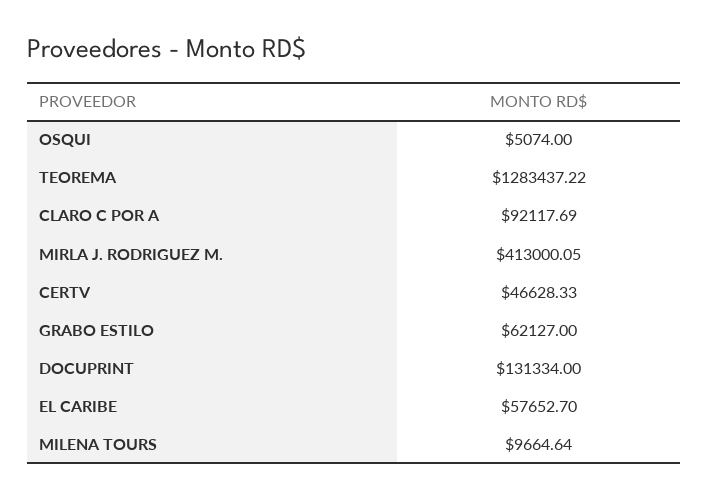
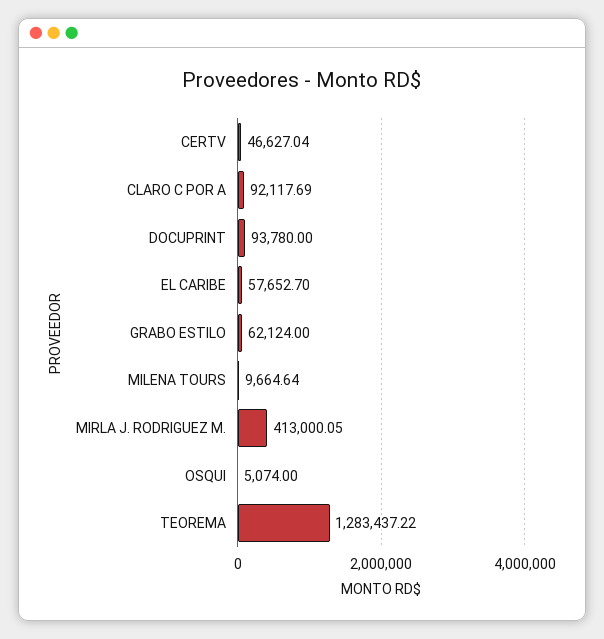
  {
    "OSQUI": 5074,
    "TEOREMA": 1283437.22,
    "CLARO C POR A": 92117.69,
    "MIRLA J. RODRIGUEZ M.": 413000.05,
-   "CERTV": 46628.33,
+   "CERTV": 46627.04,
-   "GRABO ESTILO": 62127,
+   "GRABO ESTILO": 62124,
-   "DOCUPRINT": 131334,
+   "DOCUPRINT": 93780,
    "EL CARIBE": 57652.7,
    "MILENA TOURS": 9664.64
  }

